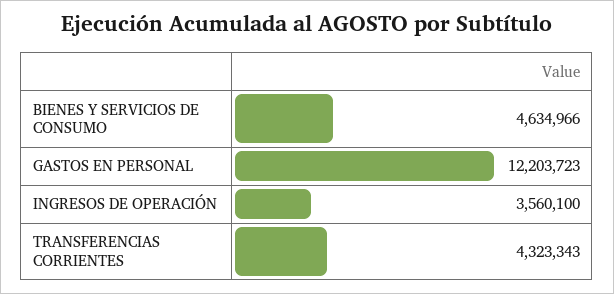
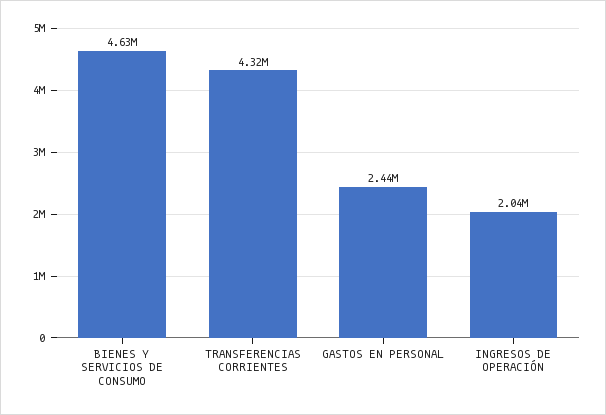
  {
    "BIENES Y SERVICIOS DE CONSUMO": 4634966,
-   "GASTOS EN PERSONAL": 12203723,
+   "GASTOS EN PERSONAL": 2440000,
-   "INGRESOS DE OPERACIÓN": 3560100,
+   "INGRESOS DE OPERACIÓN": 2040000,
    "TRANSFERENCIAS CORRIENTES": 4323343
  }

